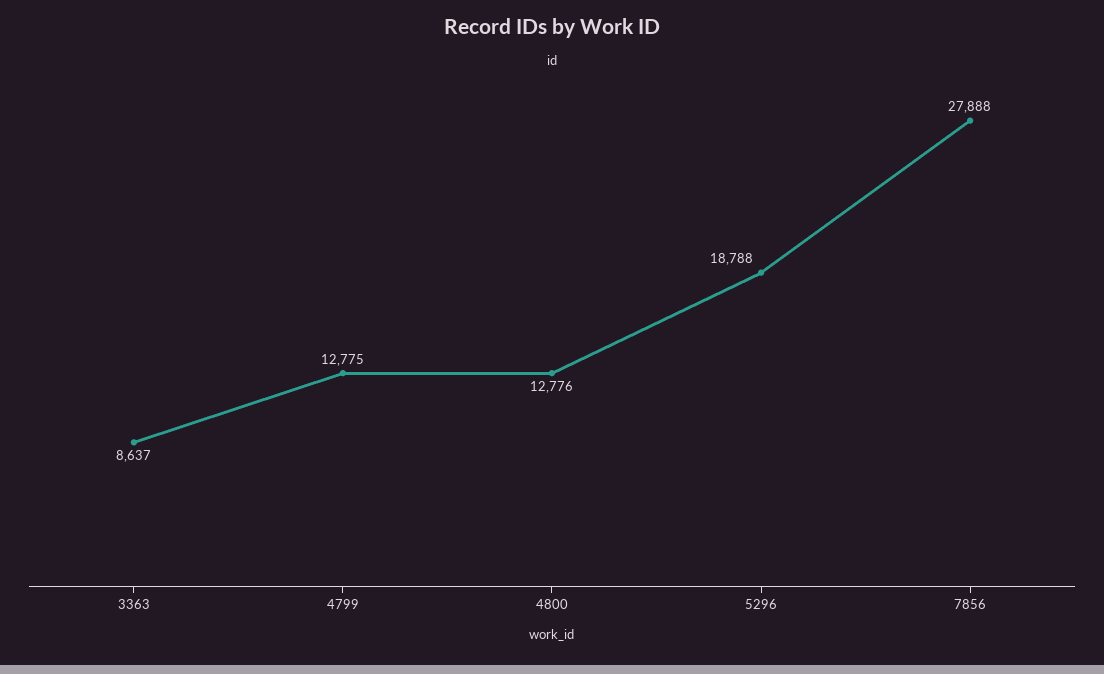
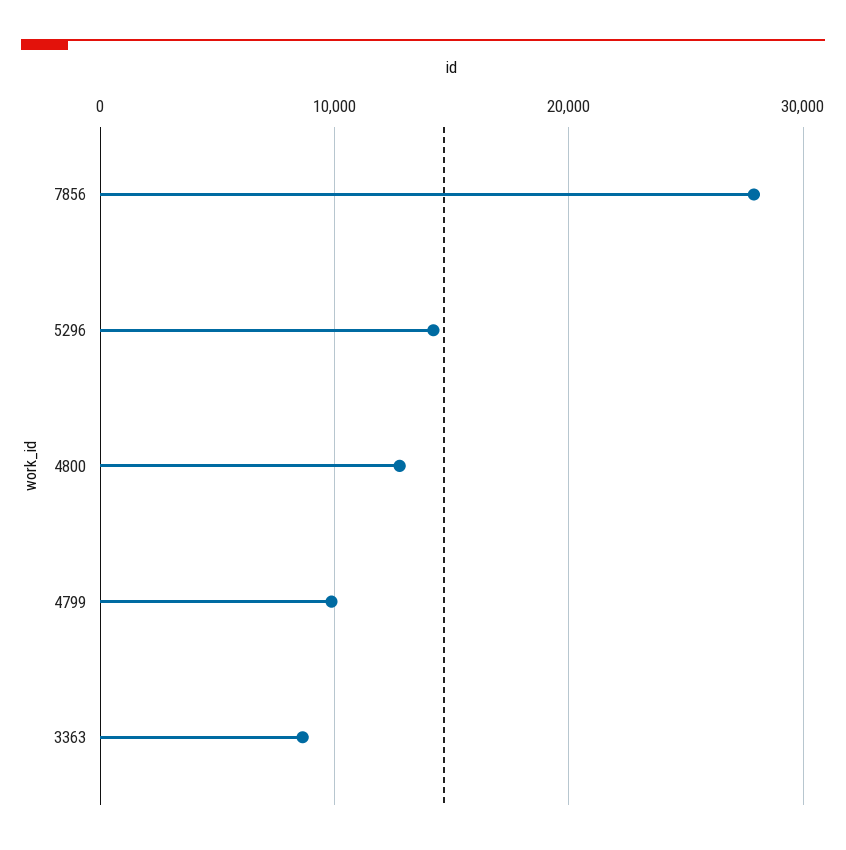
  {
    "3363": 8637,
-   "4799": 12775,
+   "4799": 10000,
    "4800": 12776,
-   "5296": 18788,
+   "5296": 14000,
    "7856": 27888
  }

